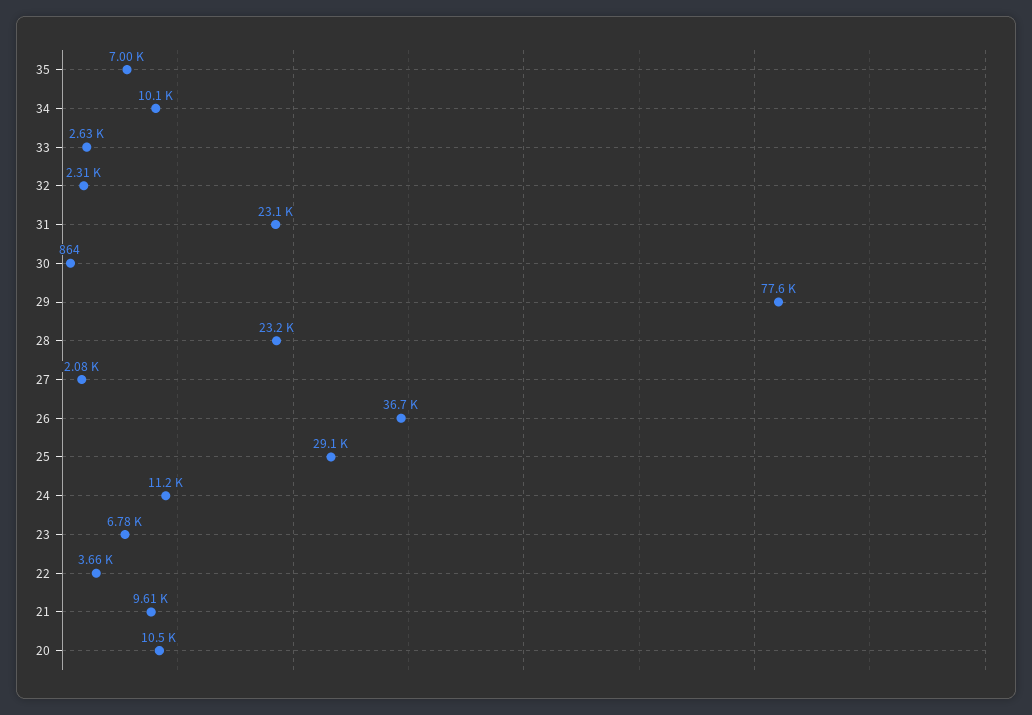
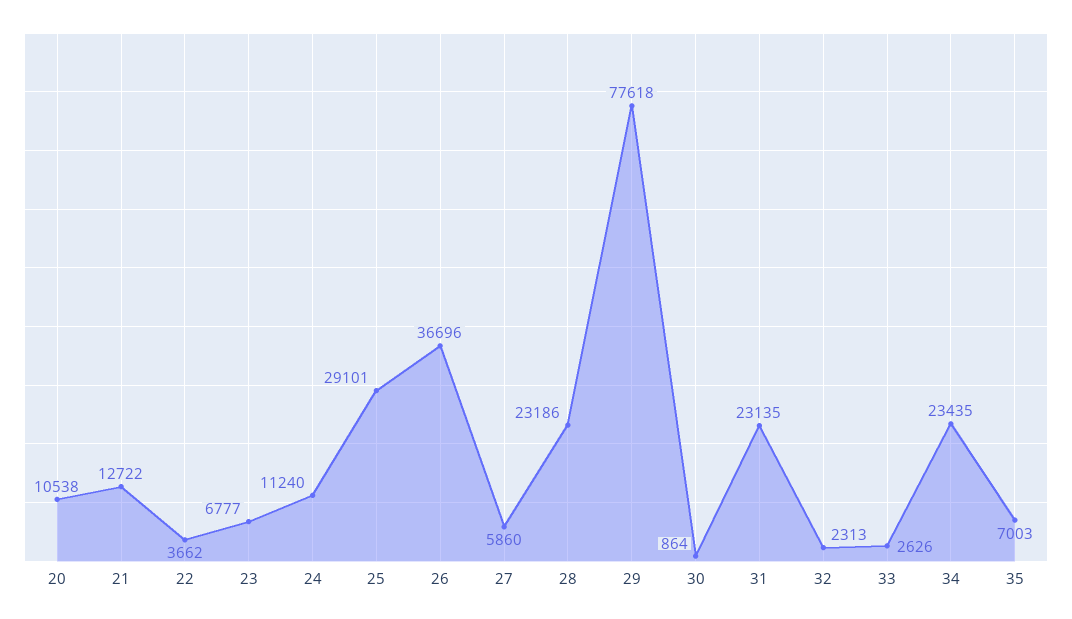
  {
    "35": 7003,
-   "34": 10100,
+   "34": 23435,
    "33": 2626,
    "32": 2313,
    "31": 23135,
    "30": 864,
    "29": 77618,
    "28": 23186,
-   "27": 2080,
+   "27": 5860,
    "26": 36696,
    "25": 29101,
    "24": 11240,
    "23": 6777,
    "22": 3662,
-   "21": 9610,
+   "21": 12722,
    "20": 10538
  }

